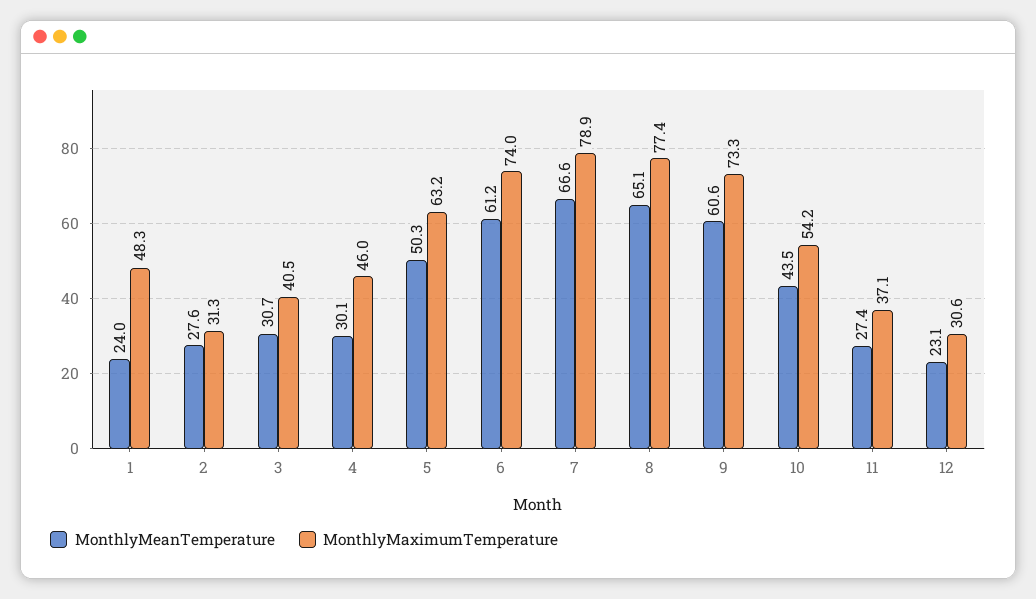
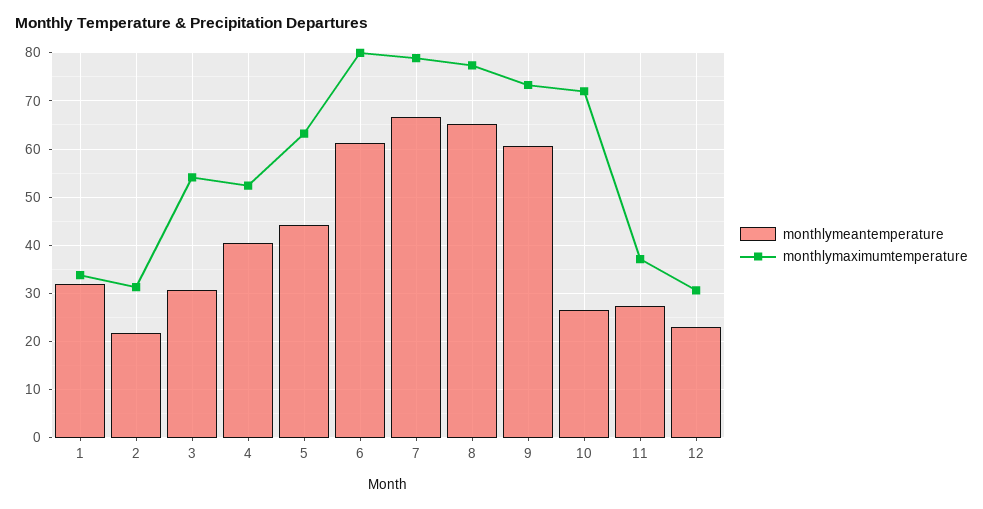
  {
    "MonthlyMeanTemperature": {
-     "1": 24,
+     "1": 32,
-     "2": 27.6,
+     "2": 22,
      "3": 30.7,
-     "4": 30.1,
+     "4": 40,
-     "5": 50.3,
+     "5": 44,
      "6": 61.2,
      "7": 66.6,
      "8": 65.1,
      "9": 60.6,
-     "10": 43.5,
+     "10": 26,
      "11": 27.4,
      "12": 23.1
    },
    "MonthlyMaximumTemperature": {
-     "1": 48.3,
+     "1": 34,
      "2": 31.3,
-     "3": 40.5,
+     "3": 54,
-     "4": 46,
+     "4": 52,
      "5": 63.2,
-     "6": 74,
+     "6": 80,
      "7": 78.9,
      "8": 77.4,
      "9": 73.3,
-     "10": 54.2,
+     "10": 72,
      "11": 37.1,
      "12": 30.6
    }
  }

